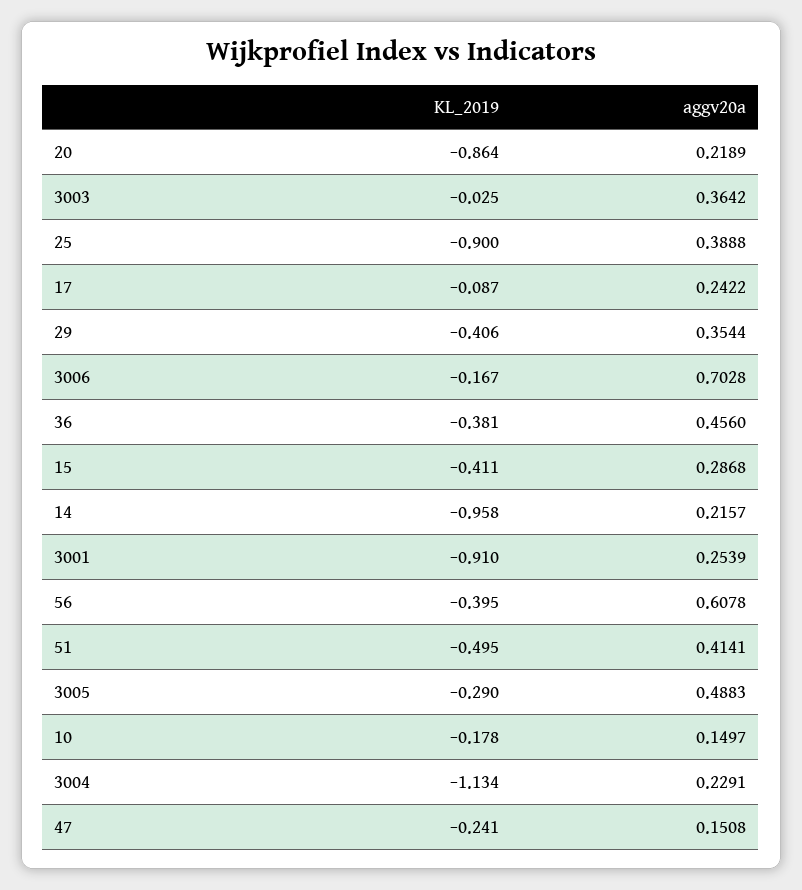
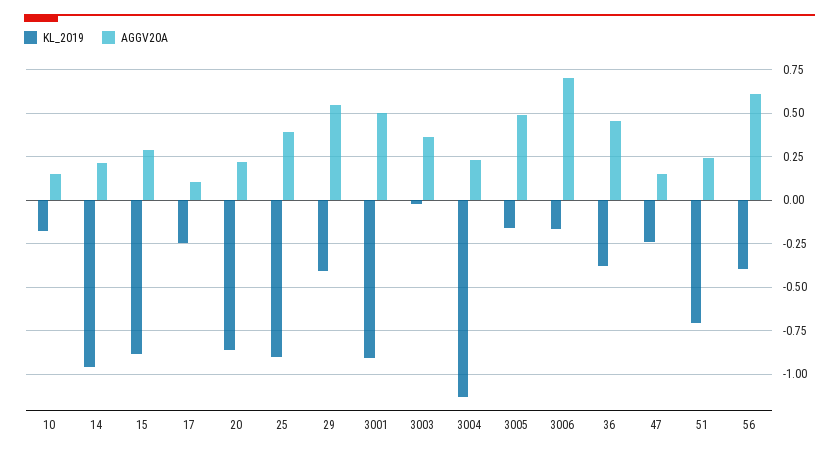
  {
    "KL_2019": {
      "20": -0.864,
      "3003": -0.025,
      "25": -0.9,
-     "17": -0.087,
+     "17": -0.25,
      "29": -0.406,
      "3006": -0.167,
      "36": -0.381,
-     "15": -0.411,
+     "15": -0.9,
      "14": -0.958,
      "3001": -0.91,
      "56": -0.395,
-     "51": -0.495,
+     "51": -0.7,
-     "3005": -0.29,
+     "3005": -0.15,
      "10": -0.178,
      "3004": -1.134,
      "47": -0.241
    },
    "aggv20a": {
      "20": 0.2189,
      "3003": 0.3642,
      "25": 0.3888,
-     "17": 0.2422,
+     "17": 0.1,
-     "29": 0.3544,
+     "29": 0.55,
      "3006": 0.7028,
      "36": 0.456,
      "15": 0.2868,
      "14": 0.2157,
-     "3001": 0.2539,
+     "3001": 0.5,
      "56": 0.6078,
-     "51": 0.4141,
+     "51": 0.25,
      "3005": 0.4883,
      "10": 0.1497,
      "3004": 0.2291,
      "47": 0.1508
    }
  }

